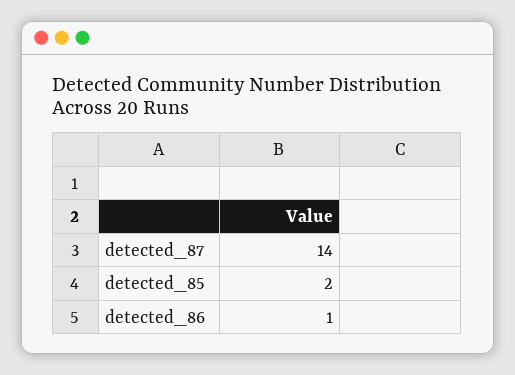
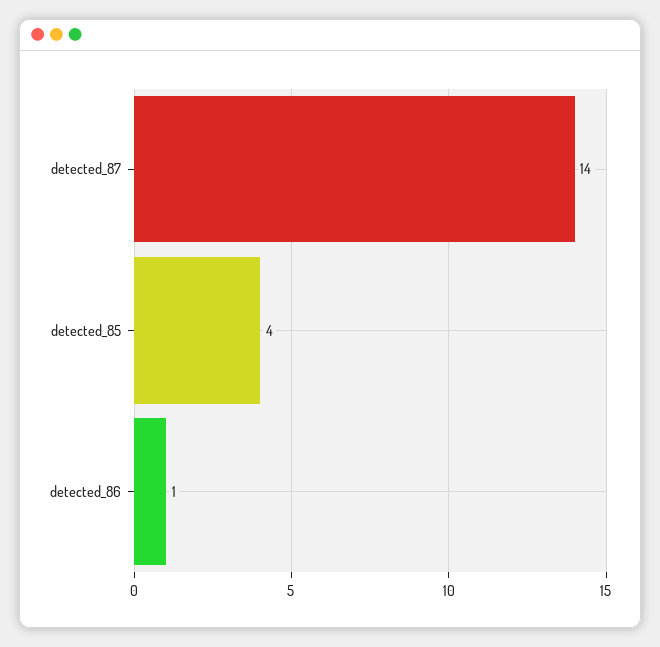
  {
    "detected_87": 14,
-   "detected_85": 2,
+   "detected_85": 4,
    "detected_86": 1
  }

